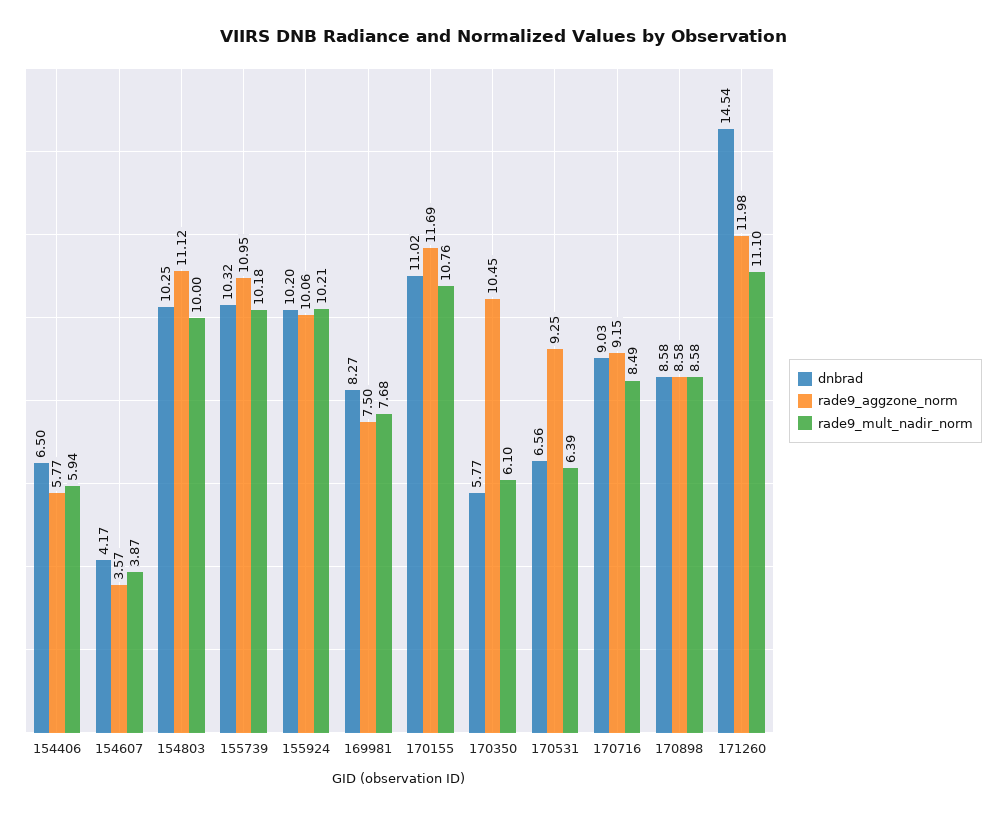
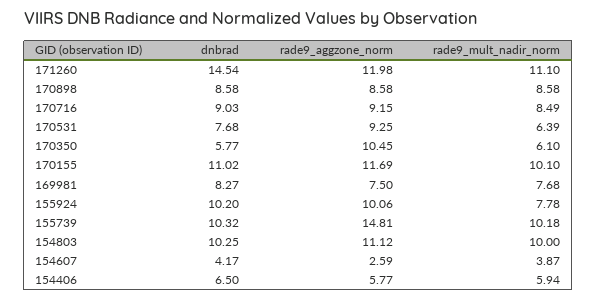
  {
    "dnbrad": {
      "154406": 6.5,
      "154607": 4.17,
      "154803": 10.25,
      "155739": 10.32,
      "155924": 10.2,
      "169981": 8.27,
      "170155": 11.02,
      "170350": 5.77,
-     "170531": 6.56,
+     "170531": 7.68,
      "170716": 9.03,
      "170898": 8.58,
      "171260": 14.54
    },
    "rade9_aggzone_norm": {
      "154406": 5.77,
-     "154607": 3.57,
+     "154607": 2.59,
      "154803": 11.12,
-     "155739": 10.95,
+     "155739": 14.81,
      "155924": 10.06,
      "169981": 7.5,
      "170155": 11.69,
      "170350": 10.45,
      "170531": 9.25,
      "170716": 9.15,
      "170898": 8.58,
      "171260": 11.98
    },
    "rade9_mult_nadir_norm": {
      "154406": 5.94,
      "154607": 3.87,
      "154803": 10,
      "155739": 10.18,
-     "155924": 10.21,
+     "155924": 7.78,
      "169981": 7.68,
-     "170155": 10.76,
+     "170155": 10.1,
      "170350": 6.1,
      "170531": 6.39,
      "170716": 8.49,
      "170898": 8.58,
      "171260": 11.1
    }
  }

